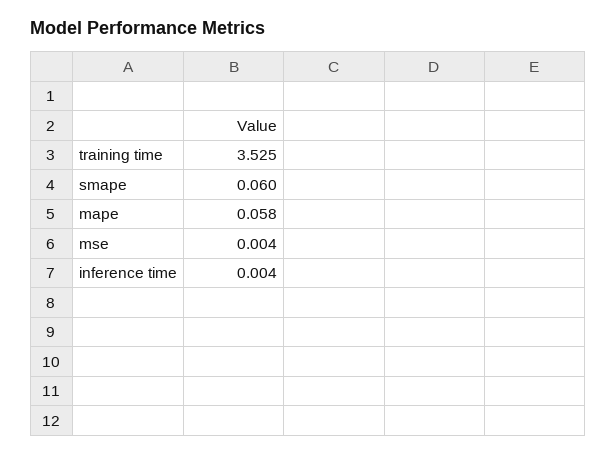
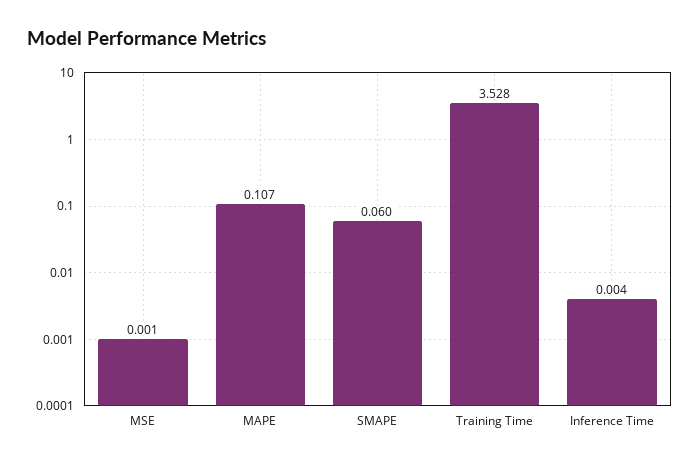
  {
-   "training time": 3.525,
+   "training time": 3.528,
    "smape": 0.06,
-   "mape": 0.058,
+   "mape": 0.107,
-   "mse": 0.004,
+   "mse": 0.001,
    "inference time": 0.004
  }

